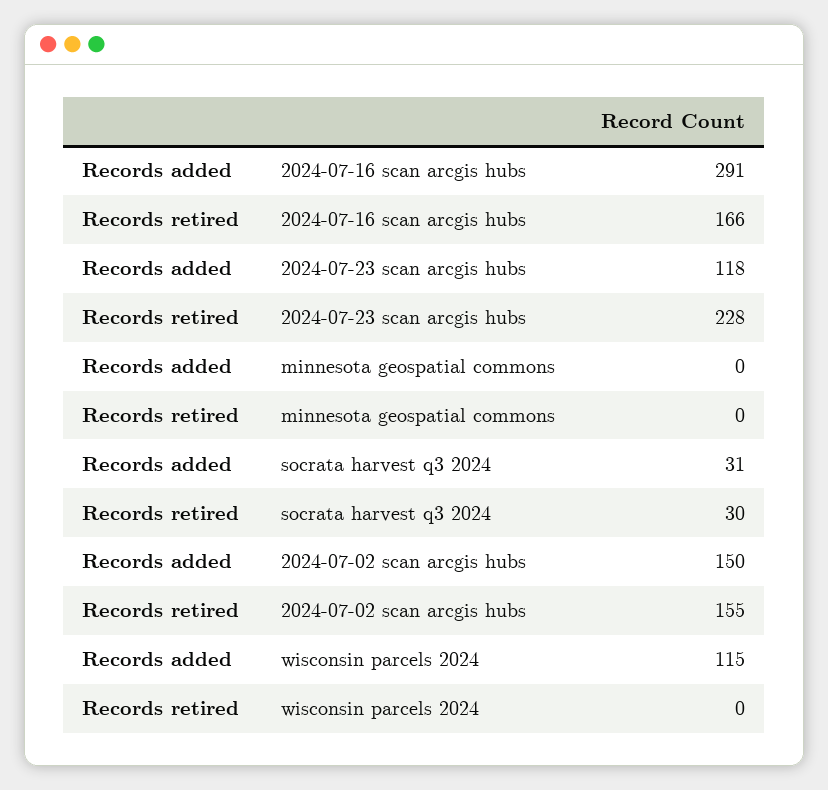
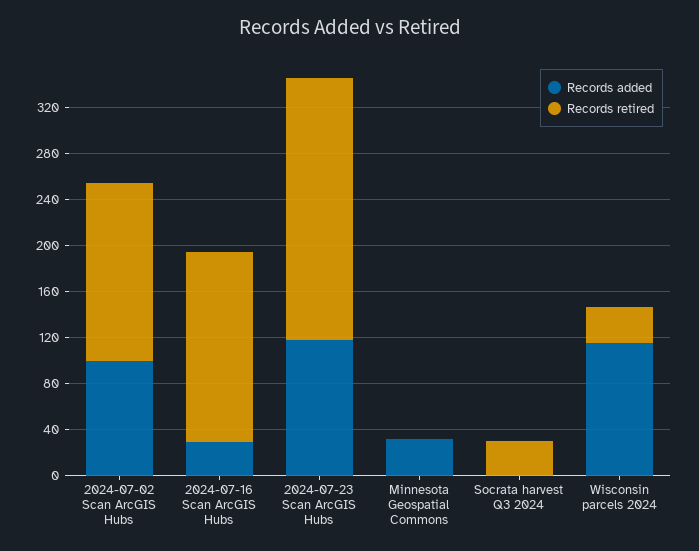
  {
    "Records added": {
-     "2024-07-16 scan arcgis hubs": 291,
+     "2024-07-16 scan arcgis hubs": 30,
      "2024-07-23 scan arcgis hubs": 118,
-     "minnesota geospatial commons": 0,
+     "minnesota geospatial commons": 30,
-     "socrata harvest q3 2024": 31,
+     "socrata harvest q3 2024": 0,
-     "2024-07-02 scan arcgis hubs": 150,
+     "2024-07-02 scan arcgis hubs": 100,
      "wisconsin parcels 2024": 115
    },
    "Records retired": {
      "2024-07-16 scan arcgis hubs": 166,
      "2024-07-23 scan arcgis hubs": 228,
      "minnesota geospatial commons": 0,
      "socrata harvest q3 2024": 30,
      "2024-07-02 scan arcgis hubs": 155,
-     "wisconsin parcels 2024": 0
+     "wisconsin parcels 2024": 30
    }
  }

